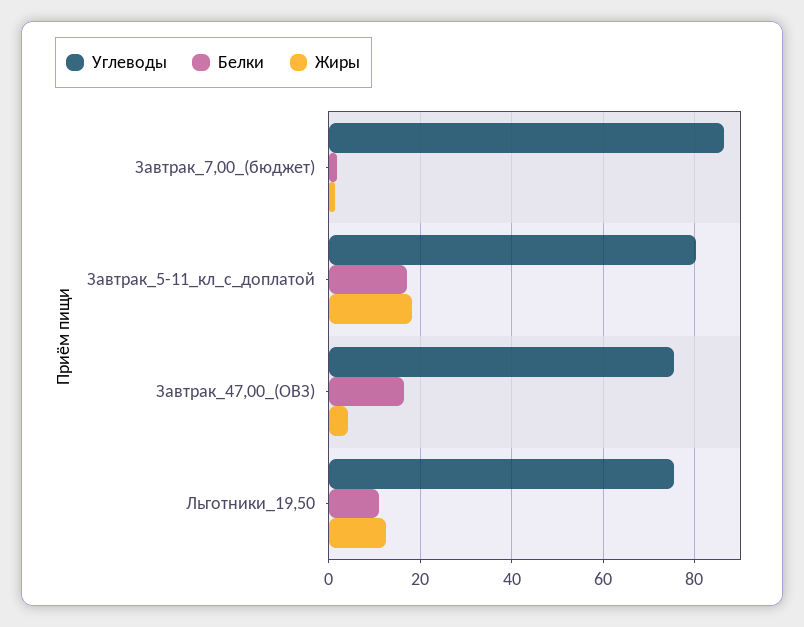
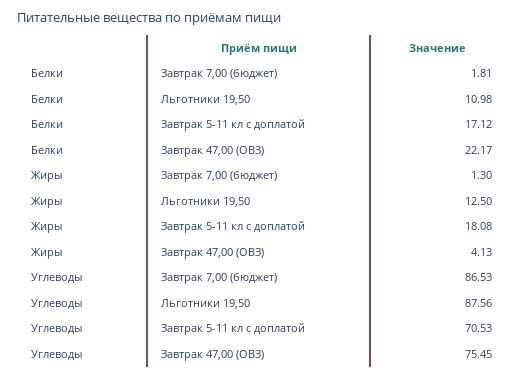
  {
    "Углеводы": {
      "Завтрак_7,00_(бюджет)": 86.53,
-     "Завтрак_5-11_кл_с_доплатой": 80,
+     "Завтрак_5-11_кл_с_доплатой": 70.53,
      "Завтрак_47,00_(ОВЗ)": 75.45,
-     "Льготники_19,50": 76
+     "Льготники_19,50": 87.56
    },
    "Белки": {
      "Завтрак_7,00_(бюджет)": 1.81,
      "Завтрак_5-11_кл_с_доплатой": 17.12,
-     "Завтрак_47,00_(ОВЗ)": 16,
+     "Завтрак_47,00_(ОВЗ)": 22.17,
      "Льготники_19,50": 10.98
    },
    "Жиры": {
      "Завтрак_7,00_(бюджет)": 1.3,
      "Завтрак_5-11_кл_с_доплатой": 18.08,
      "Завтрак_47,00_(ОВЗ)": 4.13,
      "Льготники_19,50": 12.5
    }
  }

